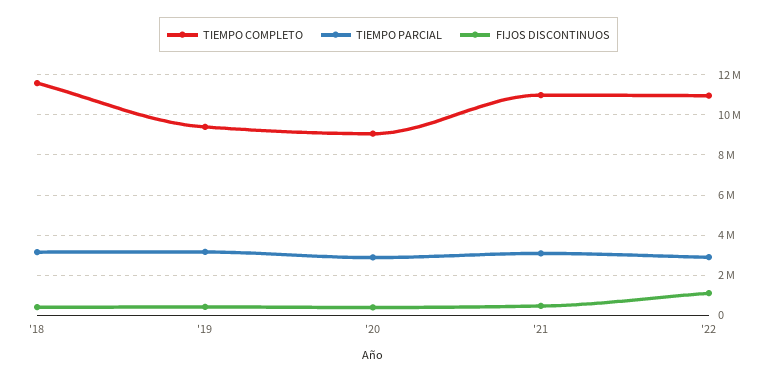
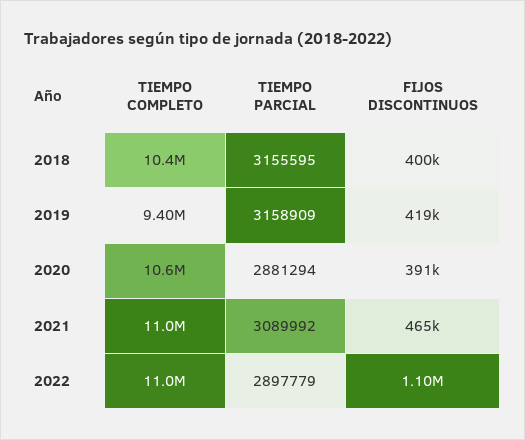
  {
    "TIEMPO COMPLETO": {
-     "'18": 11500000,
+     "'18": 10400000,
      "'19": 9400000,
-     "'20": 9000000,
+     "'20": 10600000,
      "'21": 11000000,
      "'22": 11000000
    },
    "TIEMPO PARCIAL": {
      "'18": 3155595,
      "'19": 3158909,
      "'20": 2881294,
      "'21": 3089992,
      "'22": 2897779
    },
    "FIJOS DISCONTINUOS": {
      "'18": 400000,
      "'19": 419000,
      "'20": 391000,
      "'21": 465000,
      "'22": 1100000
    }
  }

